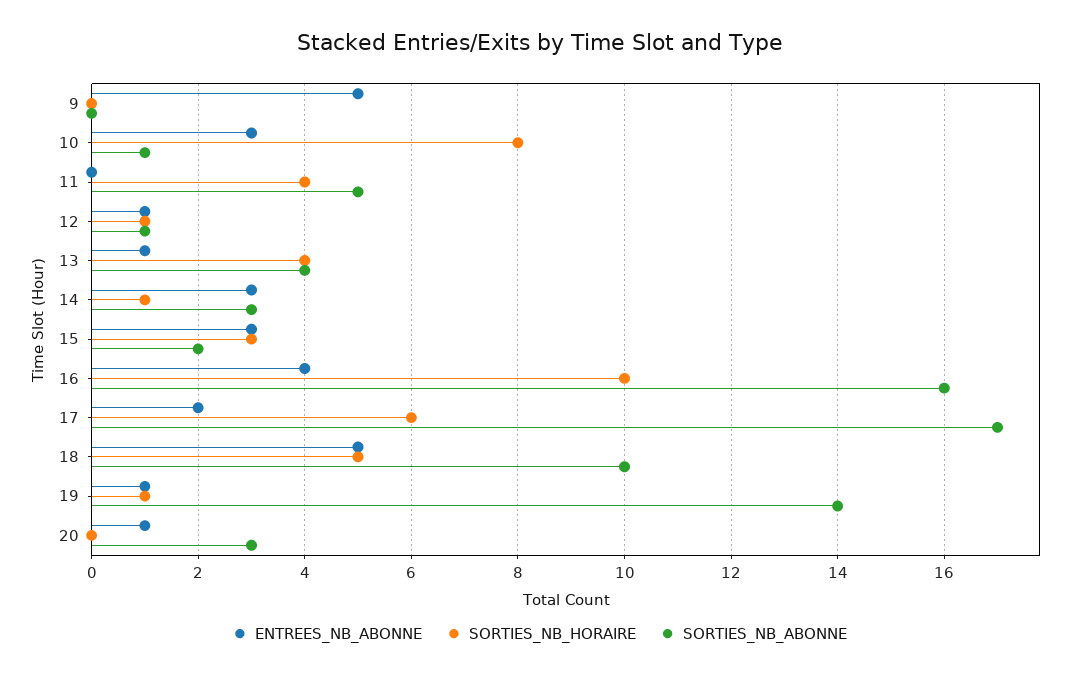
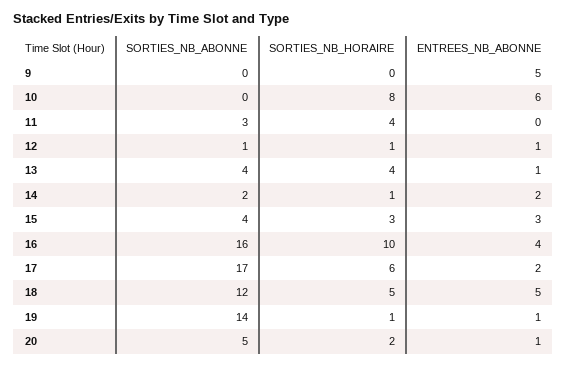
  {
    "ENTREES_NB_ABONNE": {
      "9": 5,
-     "10": 3,
+     "10": 6,
      "11": 0,
      "12": 1,
      "13": 1,
-     "14": 3,
+     "14": 2,
      "15": 3,
      "16": 4,
      "17": 2,
      "18": 5,
      "19": 1,
      "20": 1
    },
    "SORTIES_NB_HORAIRE": {
      "9": 0,
      "10": 8,
      "11": 4,
      "12": 1,
      "13": 4,
      "14": 1,
      "15": 3,
      "16": 10,
      "17": 6,
      "18": 5,
      "19": 1,
-     "20": 0
+     "20": 2
    },
    "SORTIES_NB_ABONNE": {
      "9": 0,
-     "10": 1,
+     "10": 0,
-     "11": 5,
+     "11": 3,
      "12": 1,
      "13": 4,
-     "14": 3,
+     "14": 2,
-     "15": 2,
+     "15": 4,
      "16": 16,
      "17": 17,
-     "18": 10,
+     "18": 12,
      "19": 14,
-     "20": 3
+     "20": 5
    }
  }

